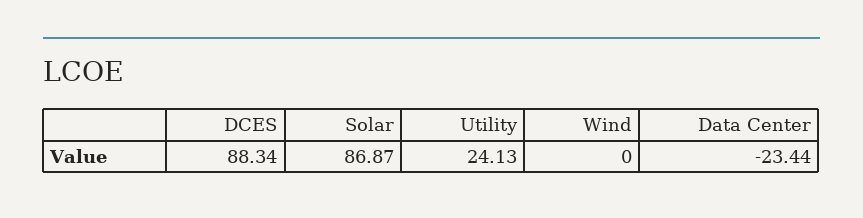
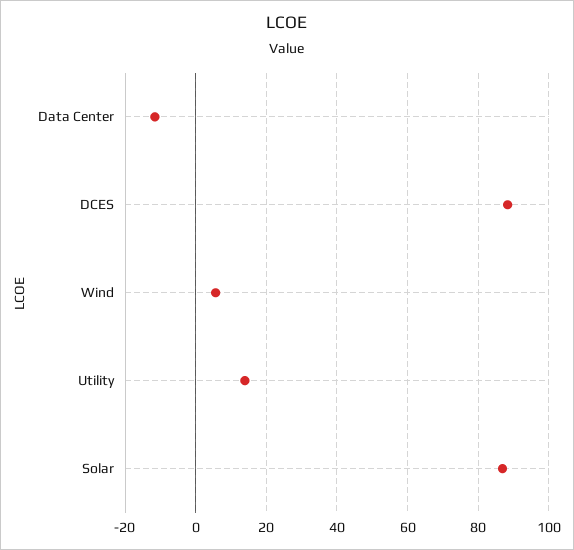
  {
    "DCES": 88.34,
    "Solar": 86.87,
-   "Utility": 24.13,
+   "Utility": 14,
-   "Wind": 0,
+   "Wind": 6,
-   "Data Center": -23.44
+   "Data Center": -12
  }

